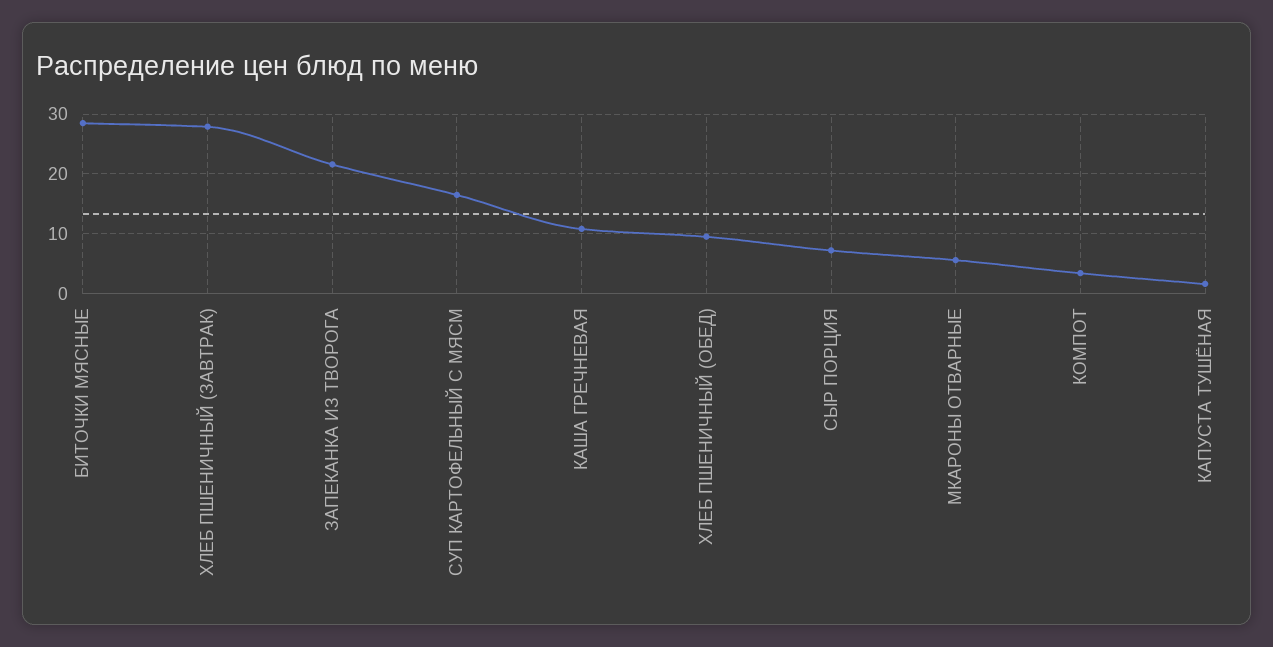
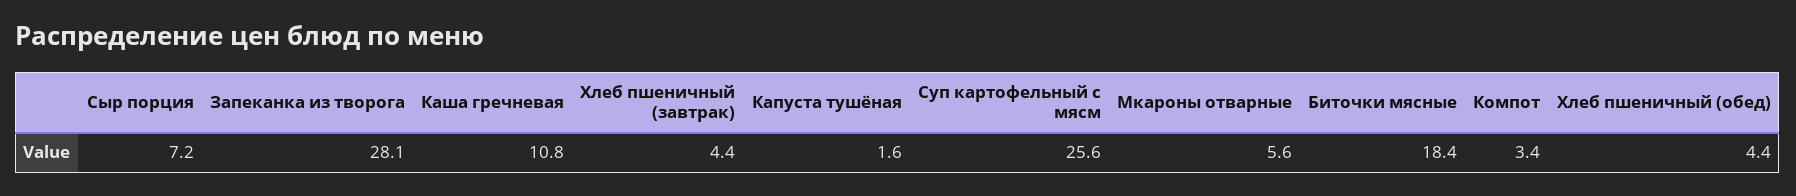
  {
-   "БИТОЧКИ МЯСНЫЕ": 28,
+   "БИТОЧКИ МЯСНЫЕ": 18.4,
-   "ХЛЕБ ПШЕНИЧНЫЙ (ЗАВТРАК)": 28,
+   "ХЛЕБ ПШЕНИЧНЫЙ (ЗАВТРАК)": 4.4,
-   "ЗАПЕКАНКА ИЗ ТВОРОГА": 22,
+   "ЗАПЕКАНКА ИЗ ТВОРОГА": 28.1,
-   "СУП КАРТОФЕЛЬНЫЙ С МЯСМ": 16,
+   "СУП КАРТОФЕЛЬНЫЙ С МЯСМ": 25.6,
    "КАША ГРЕЧНЕВАЯ": 10.8,
-   "ХЛЕБ ПШЕНИЧНЫЙ (ОБЕД)": 10,
+   "ХЛЕБ ПШЕНИЧНЫЙ (ОБЕД)": 4.4,
    "СЫР ПОРЦИЯ": 7.2,
    "МКАРОНЫ ОТВАРНЫЕ": 5.6,
    "КОМПОТ": 3.4,
    "КАПУСТА ТУШЁНАЯ": 1.6
  }

